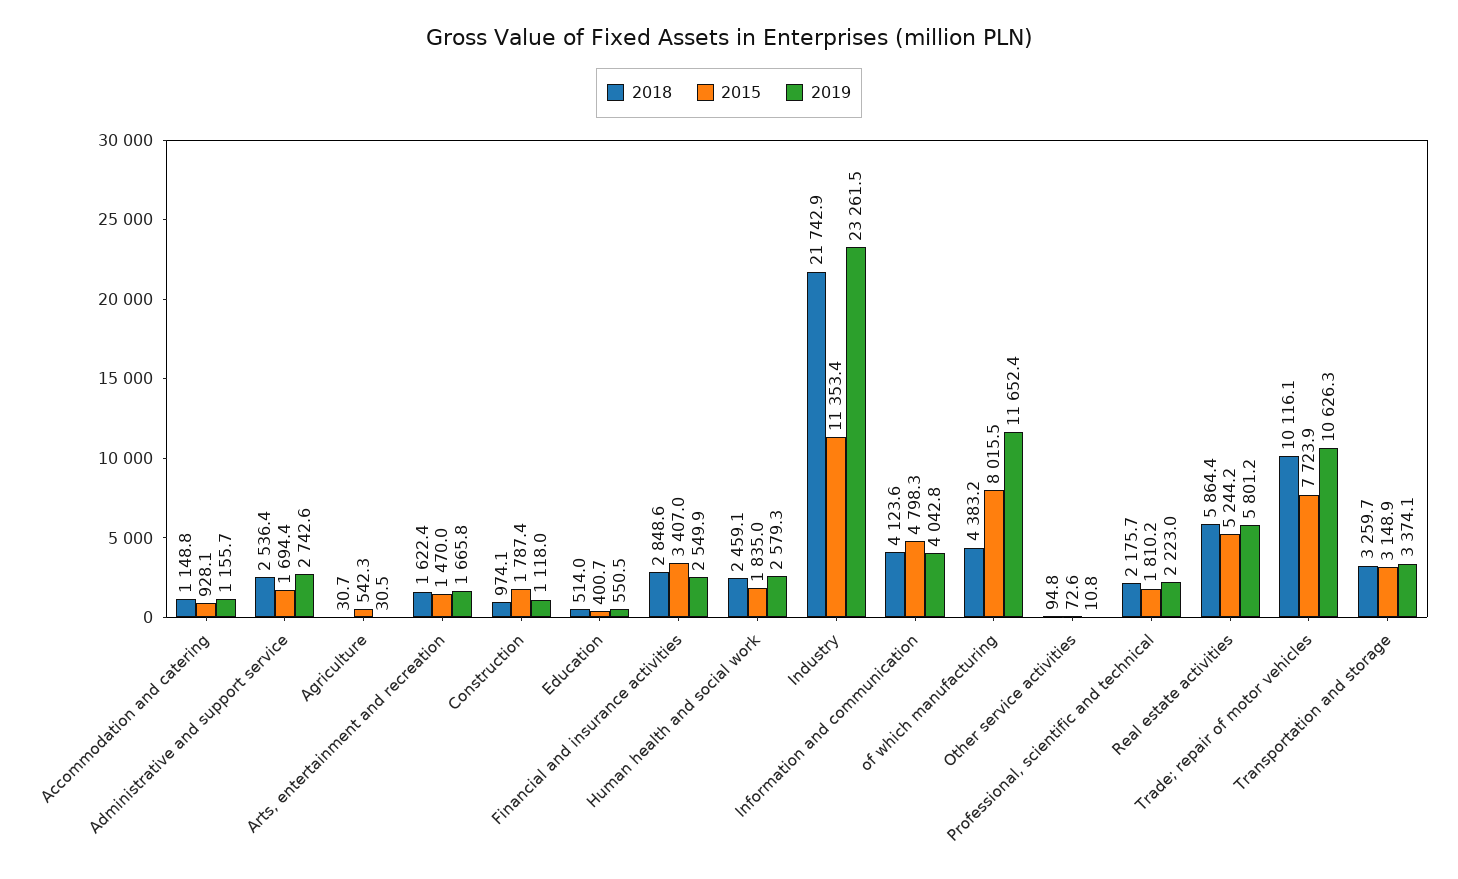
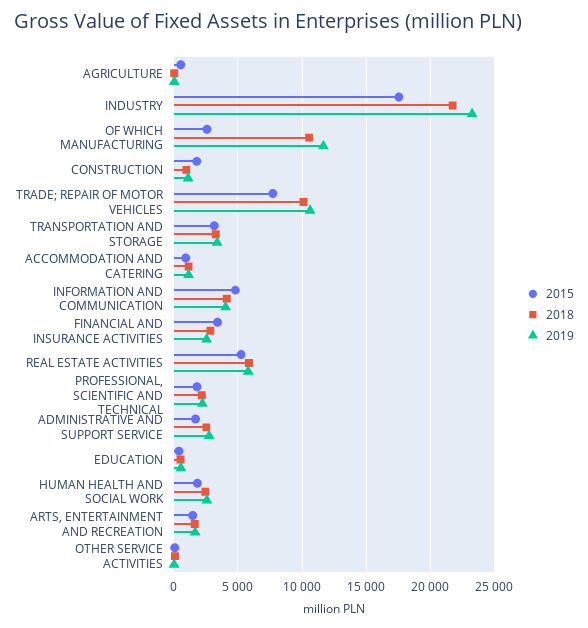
  {
    "2018": {
      "Accommodation and catering": 1148.8,
      "Administrative and support service": 2536.4,
      "Agriculture": 30.7,
      "Arts, entertainment and recreation": 1622.4,
      "Construction": 974.1,
      "Education": 514,
      "Financial and insurance activities": 2848.6,
      "Human health and social work": 2459.1,
      "Industry": 21742.9,
      "Information and communication": 4123.6,
-     "of which manufacturing": 4383.2,
+     "of which manufacturing": 10500,
      "Other service activities": 94.8,
      "Professional, scientific and technical": 2175.7,
      "Real estate activities": 5864.4,
      "Trade; repair of motor vehicles": 10116.1,
      "Transportation and storage": 3259.7
    },
    "2015": {
      "Accommodation and catering": 928.1,
      "Administrative and support service": 1694.4,
      "Agriculture": 542.3,
      "Arts, entertainment and recreation": 1470,
      "Construction": 1787.4,
      "Education": 400.7,
      "Financial and insurance activities": 3407,
      "Human health and social work": 1835,
-     "Industry": 11353.4,
+     "Industry": 17500,
      "Information and communication": 4798.3,
-     "of which manufacturing": 8015.5,
+     "of which manufacturing": 2500,
      "Other service activities": 72.6,
      "Professional, scientific and technical": 1810.2,
      "Real estate activities": 5244.2,
      "Trade; repair of motor vehicles": 7723.9,
      "Transportation and storage": 3148.9
    },
    "2019": {
      "Accommodation and catering": 1155.7,
      "Administrative and support service": 2742.6,
      "Agriculture": 30.5,
      "Arts, entertainment and recreation": 1665.8,
      "Construction": 1118,
      "Education": 550.5,
      "Financial and insurance activities": 2549.9,
      "Human health and social work": 2579.3,
      "Industry": 23261.5,
      "Information and communication": 4042.8,
      "of which manufacturing": 11652.4,
      "Other service activities": 10.8,
      "Professional, scientific and technical": 2223,
      "Real estate activities": 5801.2,
      "Trade; repair of motor vehicles": 10626.3,
      "Transportation and storage": 3374.1
    }
  }

